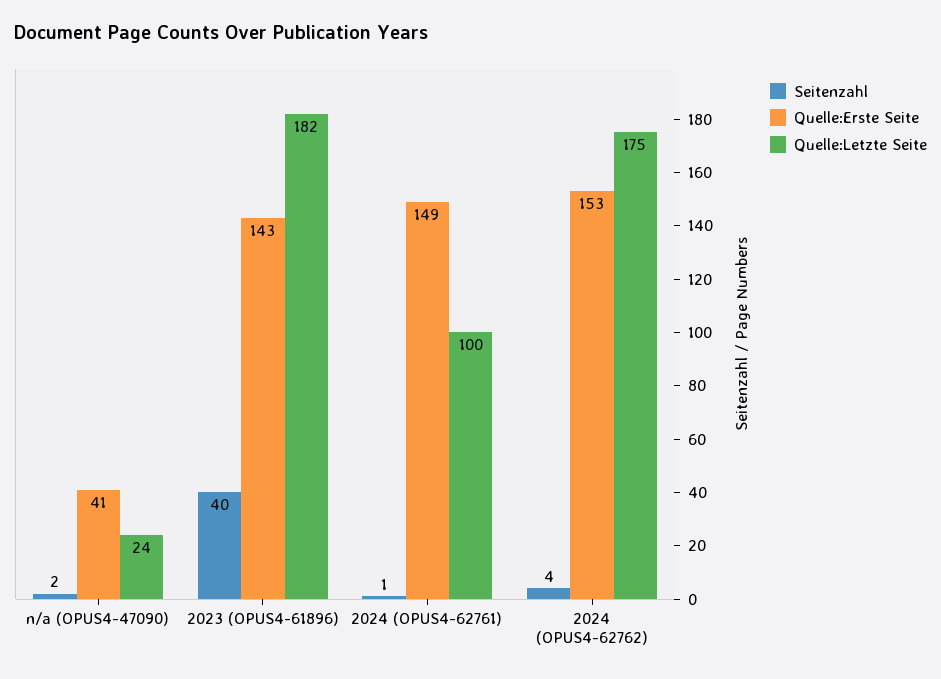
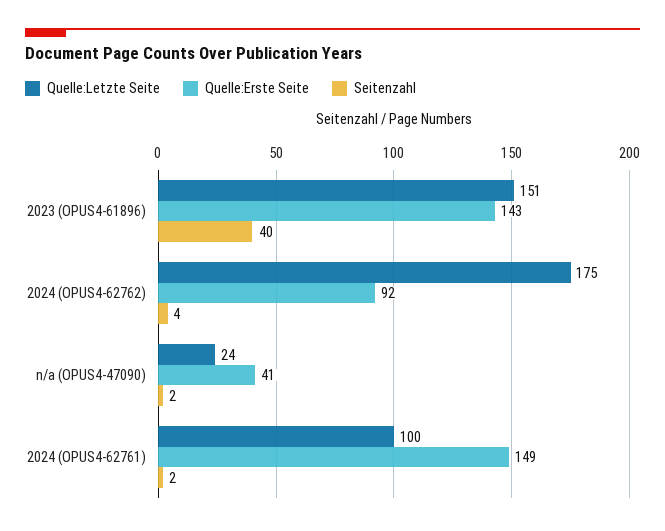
  {
    "Seitenzahl": {
      "n/a (OPUS4-47090)": 2,
      "2023 (OPUS4-61896)": 40,
-     "2024 (OPUS4-62761)": 1,
+     "2024 (OPUS4-62761)": 2,
      "2024 (OPUS4-62762)": 4
    },
    "Quelle:Erste Seite": {
      "n/a (OPUS4-47090)": 41,
      "2023 (OPUS4-61896)": 143,
      "2024 (OPUS4-62761)": 149,
-     "2024 (OPUS4-62762)": 153
+     "2024 (OPUS4-62762)": 92
    },
    "Quelle:Letzte Seite": {
      "n/a (OPUS4-47090)": 24,
-     "2023 (OPUS4-61896)": 182,
+     "2023 (OPUS4-61896)": 151,
      "2024 (OPUS4-62761)": 100,
      "2024 (OPUS4-62762)": 175
    }
  }

